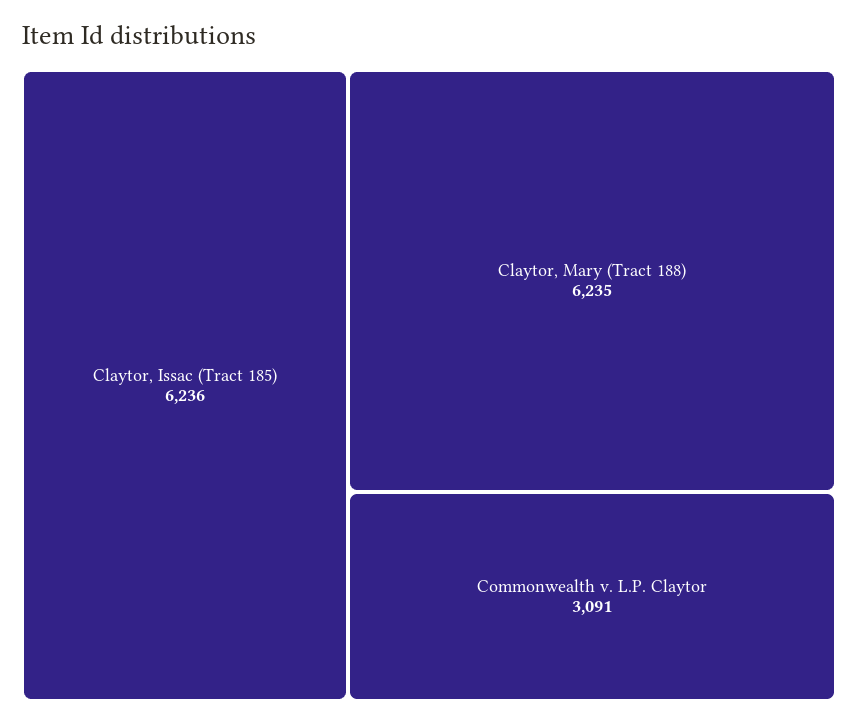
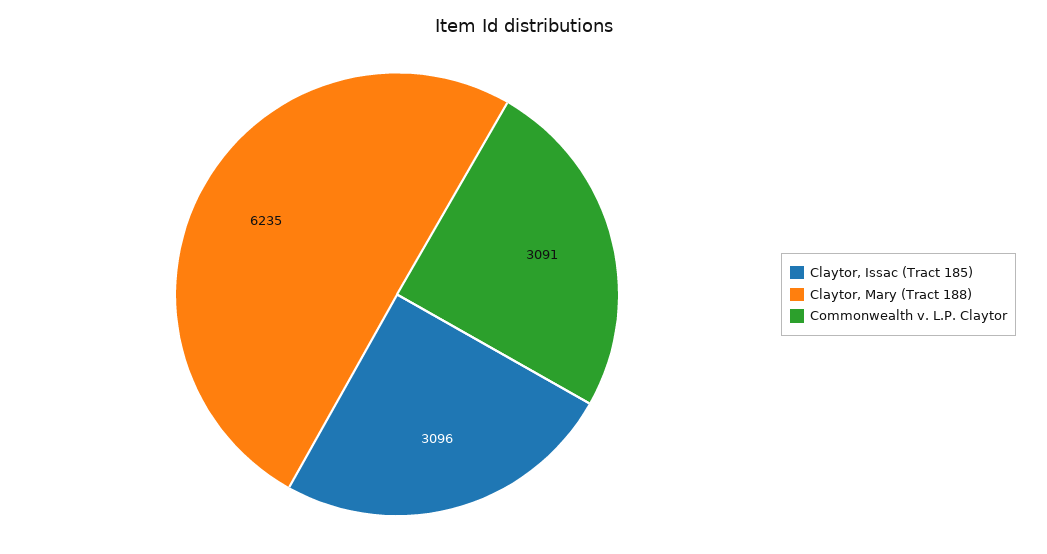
  {
-   "Claytor, Issac (Tract 185)": 6236,
+   "Claytor, Issac (Tract 185)": 3096,
    "Claytor, Mary (Tract 188)": 6235,
    "Commonwealth v. L.P. Claytor": 3091
  }

